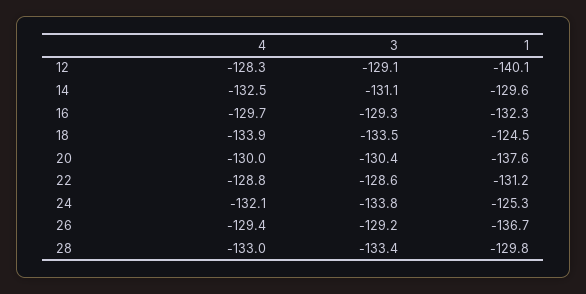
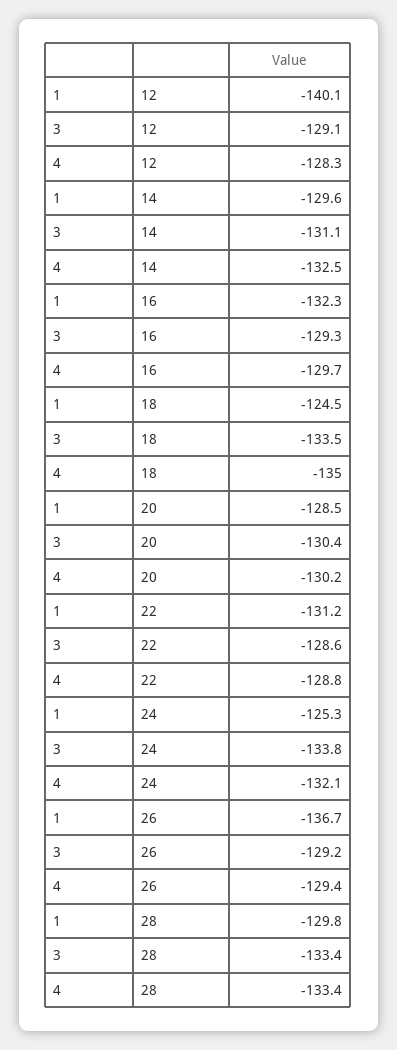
  {
    "4": {
      "12": -128.3,
      "14": -132.5,
      "16": -129.7,
-     "18": -133.9,
+     "18": -135,
-     "20": -130,
+     "20": -130.2,
      "22": -128.8,
      "24": -132.1,
      "26": -129.4,
-     "28": -133
+     "28": -133.4
    },
    "3": {
      "12": -129.1,
      "14": -131.1,
      "16": -129.3,
      "18": -133.5,
      "20": -130.4,
      "22": -128.6,
      "24": -133.8,
      "26": -129.2,
      "28": -133.4
    },
    "1": {
      "12": -140.1,
      "14": -129.6,
      "16": -132.3,
      "18": -124.5,
-     "20": -137.6,
+     "20": -128.5,
      "22": -131.2,
      "24": -125.3,
      "26": -136.7,
      "28": -129.8
    }
  }

